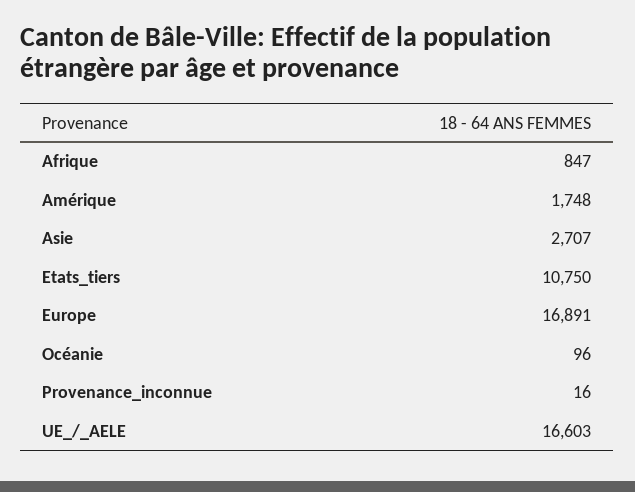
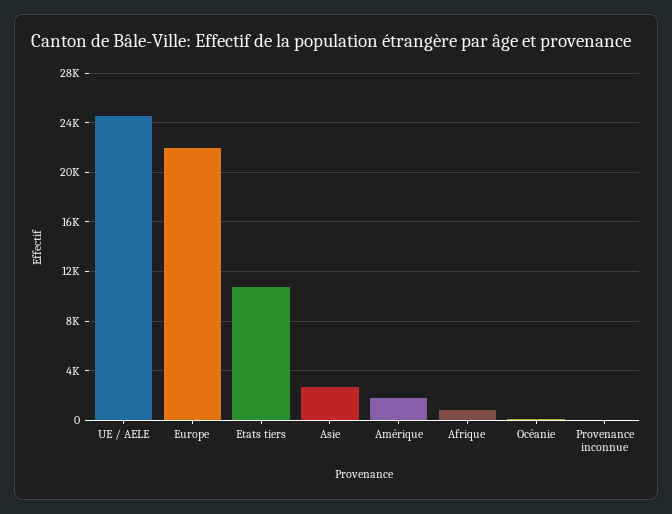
  {
    "Afrique": 847,
    "Amérique": 1748,
    "Asie": 2707,
    "Etats_tiers": 10750,
-   "Europe": 16891,
+   "Europe": 22000,
    "Océanie": 96,
    "Provenance_inconnue": 16,
-   "UE_/_AELE": 16603
+   "UE_/_AELE": 24500
  }

